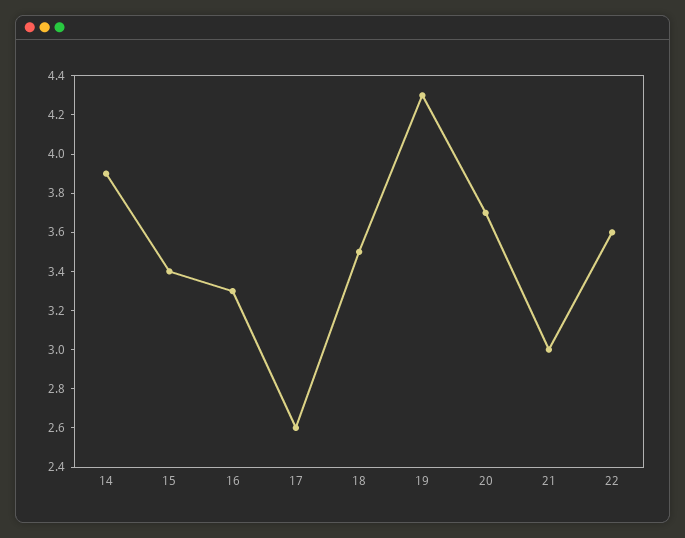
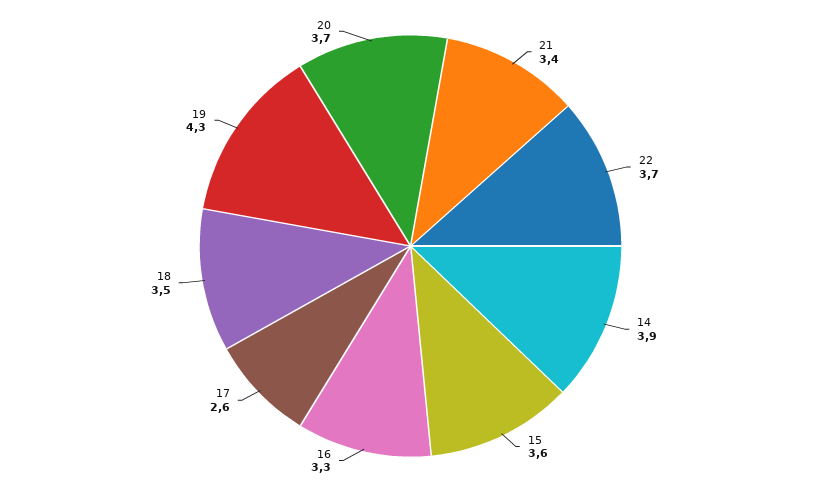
  {
    "14": 3.9,
-   "15": 3.4,
+   "15": 3.6,
    "16": 3.3,
    "17": 2.6,
    "18": 3.5,
    "19": 4.3,
    "20": 3.7,
-   "21": 3,
+   "21": 3.4,
-   "22": 3.6
+   "22": 3.7
  }

